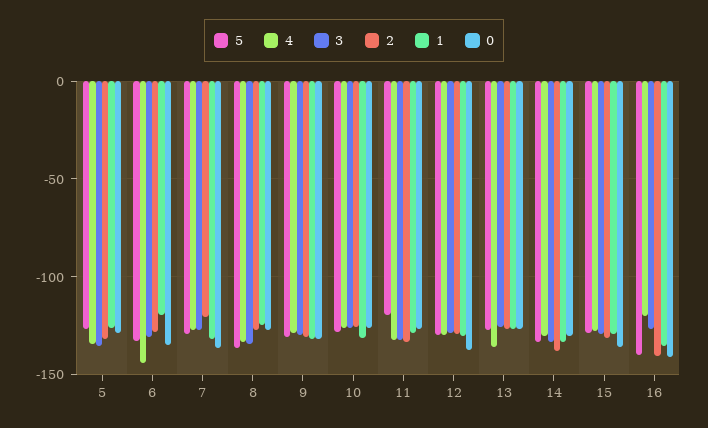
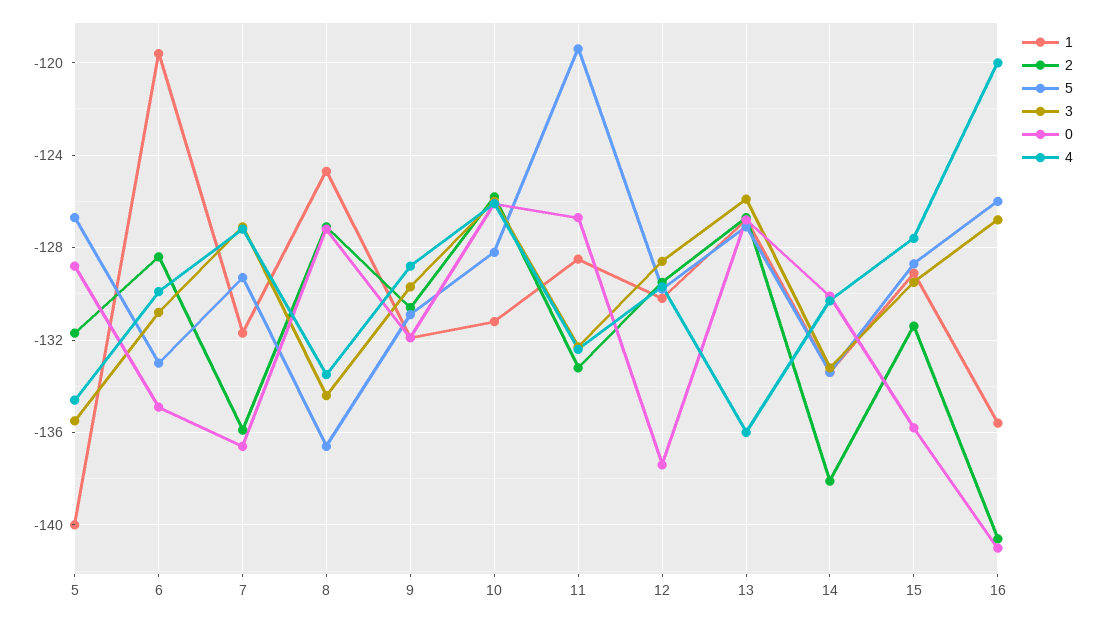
  {
    "5": {
      "5": -126.5,
      "6": -133,
      "7": -129.5,
      "8": -136.5,
      "9": -131,
      "10": -128,
      "11": -119.5,
      "12": -130,
      "13": -127,
      "14": -133.5,
      "15": -128.5,
-     "16": -140
+     "16": -126
    },
    "4": {
      "5": -134.5,
-     "6": -145,
+     "6": -130,
      "7": -127,
      "8": -133.5,
      "9": -129,
      "10": -126,
      "11": -132.5,
      "12": -129.5,
      "13": -136,
      "14": -130.5,
      "15": -127.5,
      "16": -120
    },
    "3": {
      "5": -135.5,
      "6": -131,
      "7": -127,
      "8": -134.5,
      "9": -129.5,
      "10": -126,
      "11": -132.5,
      "12": -128.5,
      "13": -126,
      "14": -133,
      "15": -129.5,
      "16": -127
    },
    "2": {
      "5": -131.5,
      "6": -128.5,
-     "7": -120,
+     "7": -136,
      "8": -127,
      "9": -130.5,
      "10": -126,
      "11": -133,
      "12": -129.5,
      "13": -126.5,
      "14": -138,
      "15": -131.5,
      "16": -140.5
    },
    "1": {
-     "5": -125,
+     "5": -140,
      "6": -119.5,
      "7": -131.5,
      "8": -124.5,
      "9": -132,
      "10": -131,
      "11": -128.5,
      "12": -130,
      "13": -127,
      "14": -133.5,
      "15": -129,
      "16": -135.5
    },
    "0": {
      "5": -129,
      "6": -135,
      "7": -136.5,
      "8": -127,
      "9": -132,
      "10": -126,
      "11": -126.5,
      "12": -137.5,
      "13": -127,
      "14": -130,
      "15": -136,
      "16": -141
    }
  }

